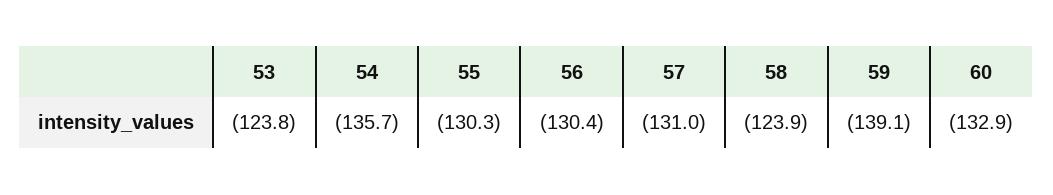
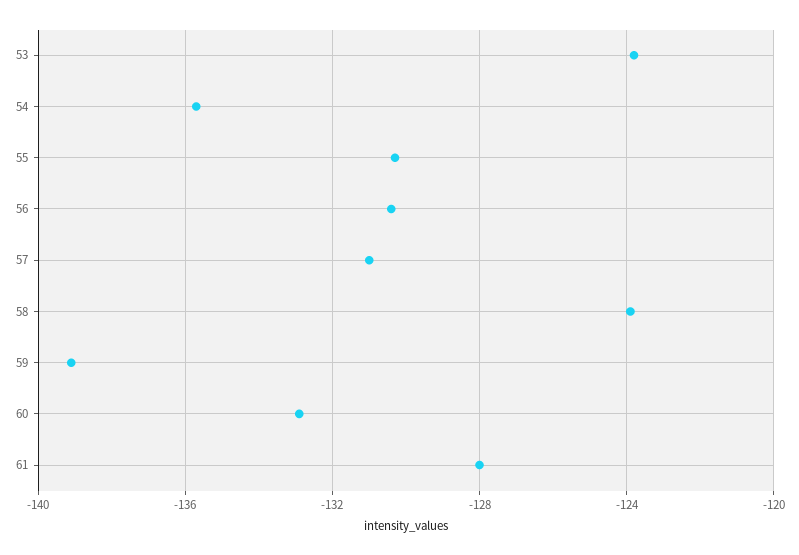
  {
    "53": -123.8,
    "54": -135.7,
    "55": -130.3,
    "56": -130.4,
    "57": -131,
    "58": -123.9,
    "59": -139.1,
-   "60": -132.9
+   "60": -132.9,
+   "61": -128
  }

